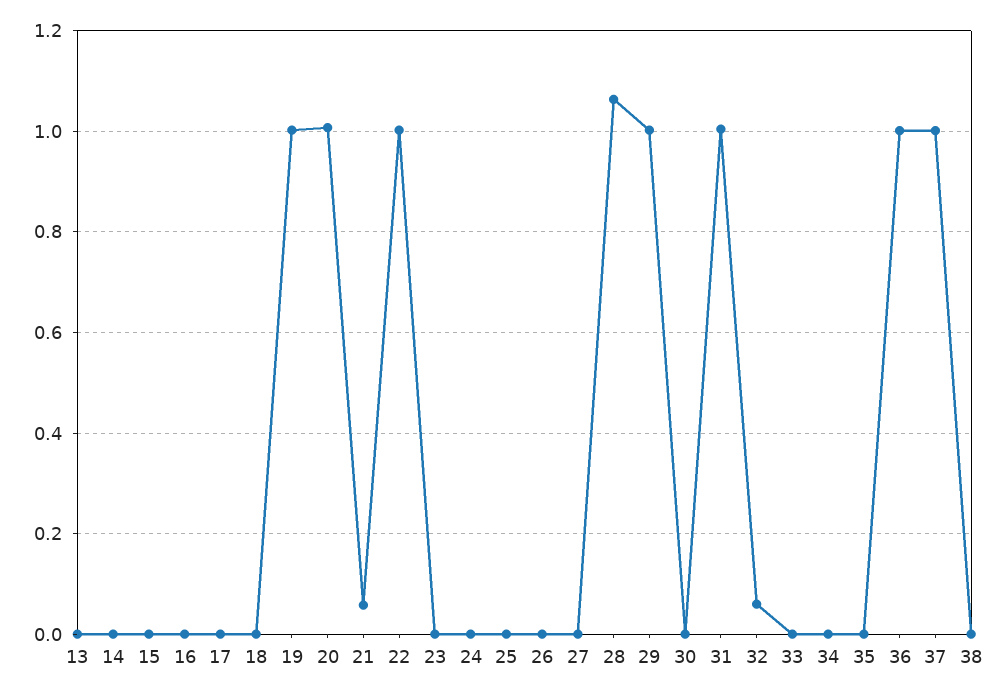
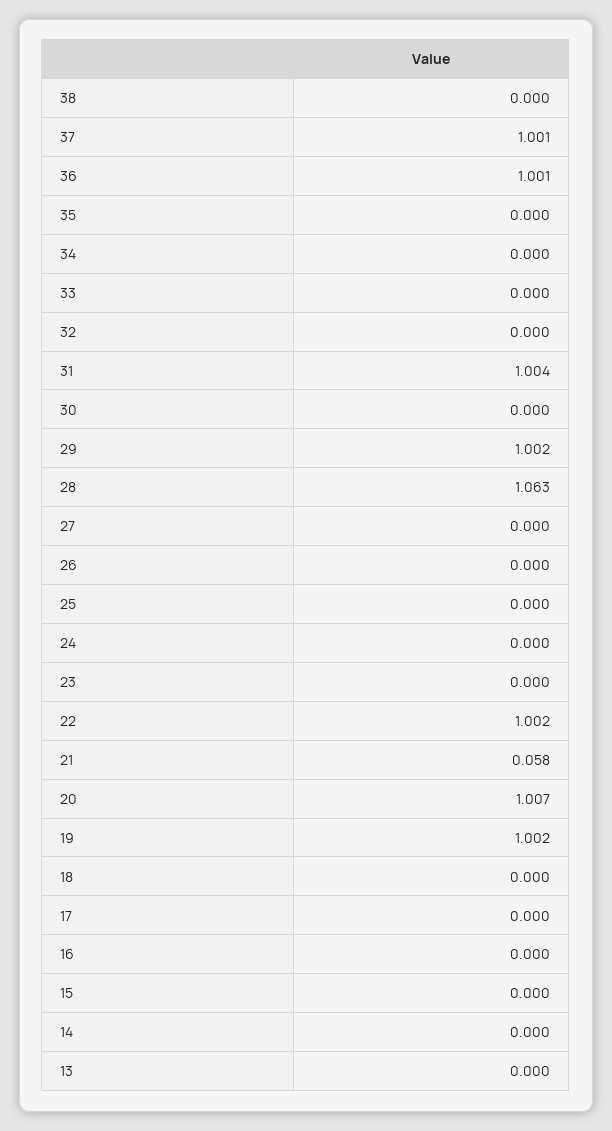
  {
    "13": 0,
    "14": 0,
    "15": 0,
    "16": 0,
    "17": 0,
    "18": 0,
    "19": 1.002,
    "20": 1.007,
    "21": 0.058,
    "22": 1.002,
    "23": 0,
    "24": 0,
    "25": 0,
    "26": 0,
    "27": 0,
    "28": 1.063,
    "29": 1.002,
    "30": 0,
    "31": 1.004,
-   "32": 0.06,
+   "32": 0,
    "33": 0,
    "34": 0,
    "35": 0,
    "36": 1.001,
    "37": 1.001,
    "38": 0
  }

